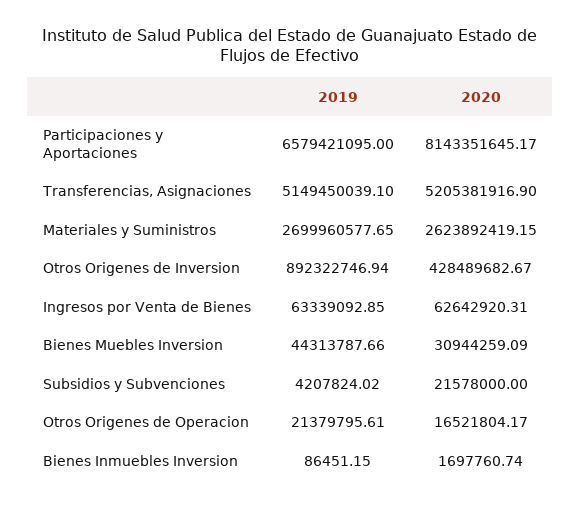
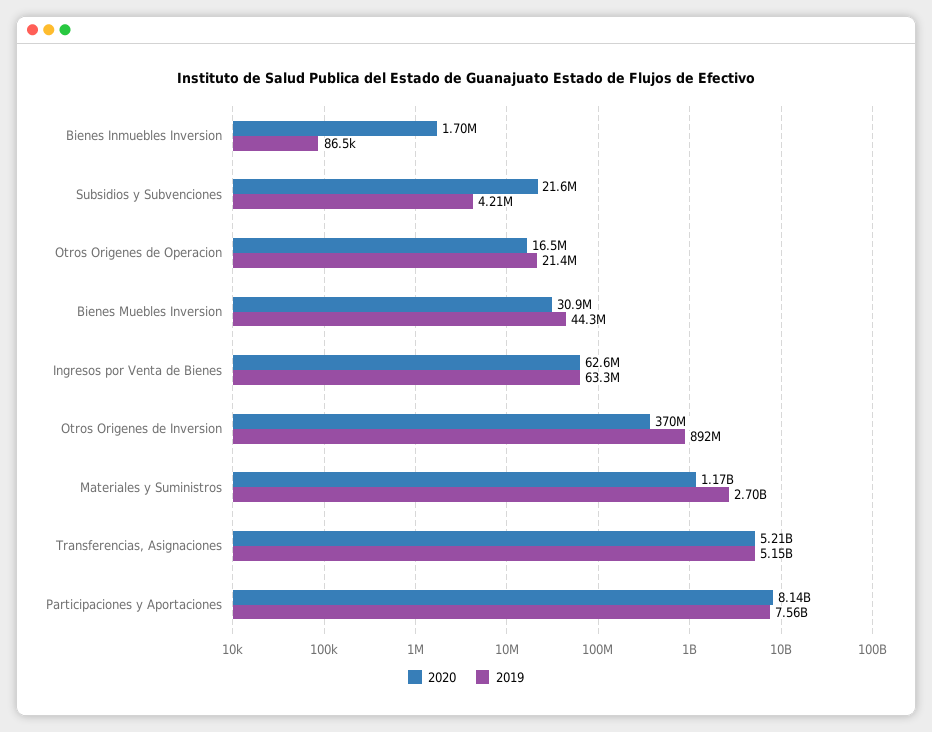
  {
    "2019": {
-     "Participaciones y Aportaciones": 6579421095,
+     "Participaciones y Aportaciones": 7560000000,
      "Transferencias, Asignaciones": 5149450039.1,
      "Materiales y Suministros": 2699960577.65,
      "Otros Origenes de Inversion": 892322746.94,
      "Ingresos por Venta de Bienes": 63339092.85,
      "Bienes Muebles Inversion": 44313787.66,
      "Subsidios y Subvenciones": 4207824.02,
      "Otros Origenes de Operacion": 21379795.61,
      "Bienes Inmuebles Inversion": 86451.15
    },
    "2020": {
      "Participaciones y Aportaciones": 8143351645.17,
      "Transferencias, Asignaciones": 5205381916.9,
-     "Materiales y Suministros": 2623892419.15,
+     "Materiales y Suministros": 1170000000,
-     "Otros Origenes de Inversion": 428489682.67,
+     "Otros Origenes de Inversion": 370000000,
      "Ingresos por Venta de Bienes": 62642920.31,
      "Bienes Muebles Inversion": 30944259.09,
      "Subsidios y Subvenciones": 21578000,
      "Otros Origenes de Operacion": 16521804.17,
      "Bienes Inmuebles Inversion": 1697760.74
    }
  }

